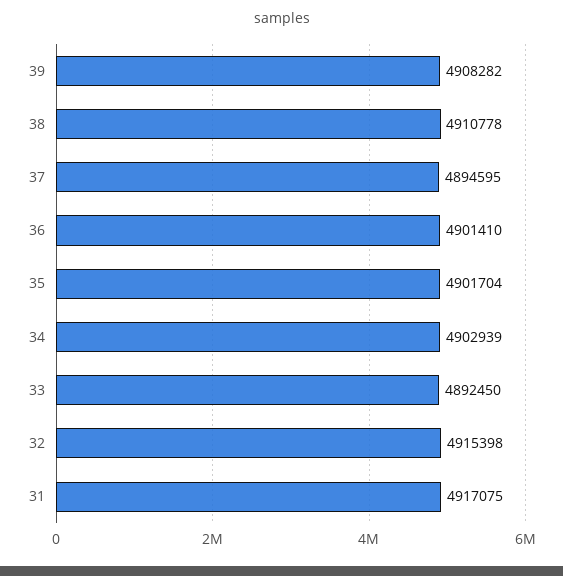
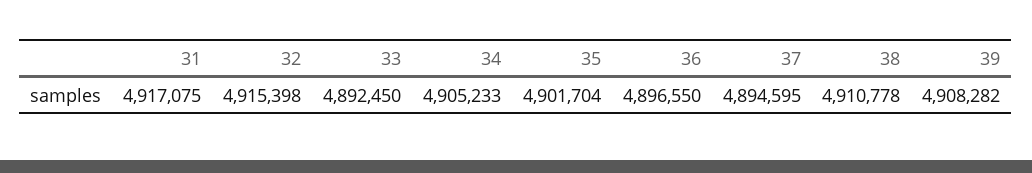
  {
    "39": 4908282,
    "38": 4910778,
    "37": 4894595,
-   "36": 4901410,
+   "36": 4896550,
    "35": 4901704,
-   "34": 4902939,
+   "34": 4905233,
    "33": 4892450,
    "32": 4915398,
    "31": 4917075
  }

